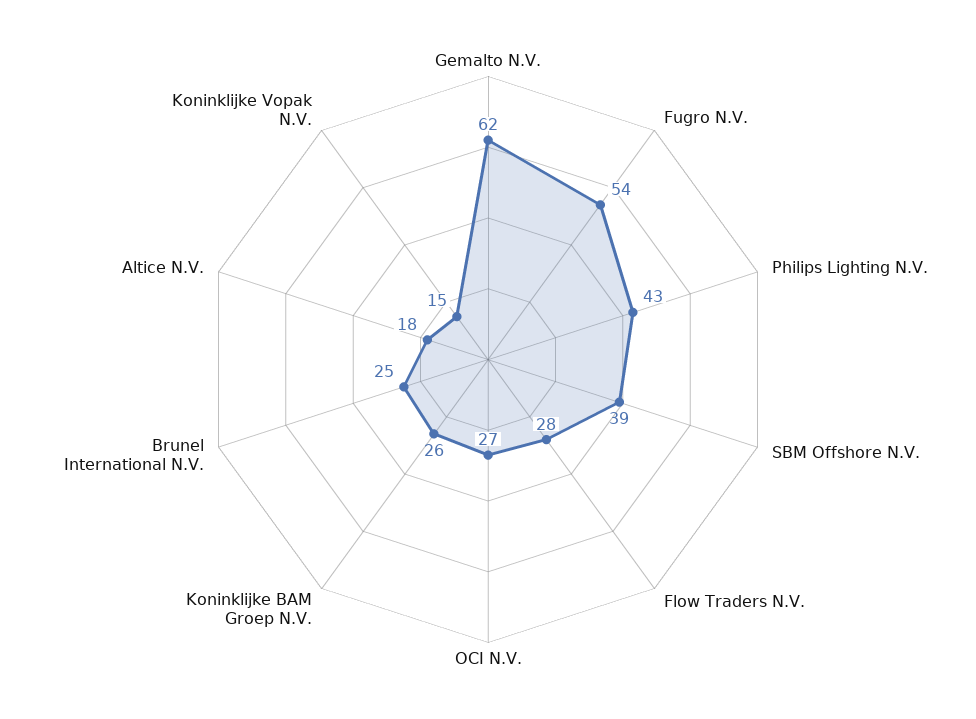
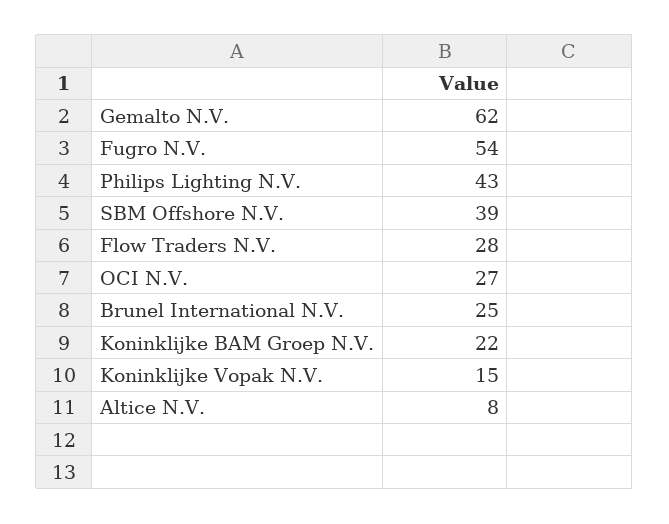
  {
    "Gemalto N.V.": 62,
    "Fugro N.V.": 54,
    "Philips Lighting N.V.": 43,
    "SBM Offshore N.V.": 39,
    "Flow Traders N.V.": 28,
    "OCI N.V.": 27,
-   "Koninklijke BAM Groep N.V.": 26,
+   "Koninklijke BAM Groep N.V.": 22,
    "Brunel International N.V.": 25,
-   "Altice N.V.": 18,
+   "Altice N.V.": 8,
    "Koninklijke Vopak N.V.": 15
  }

